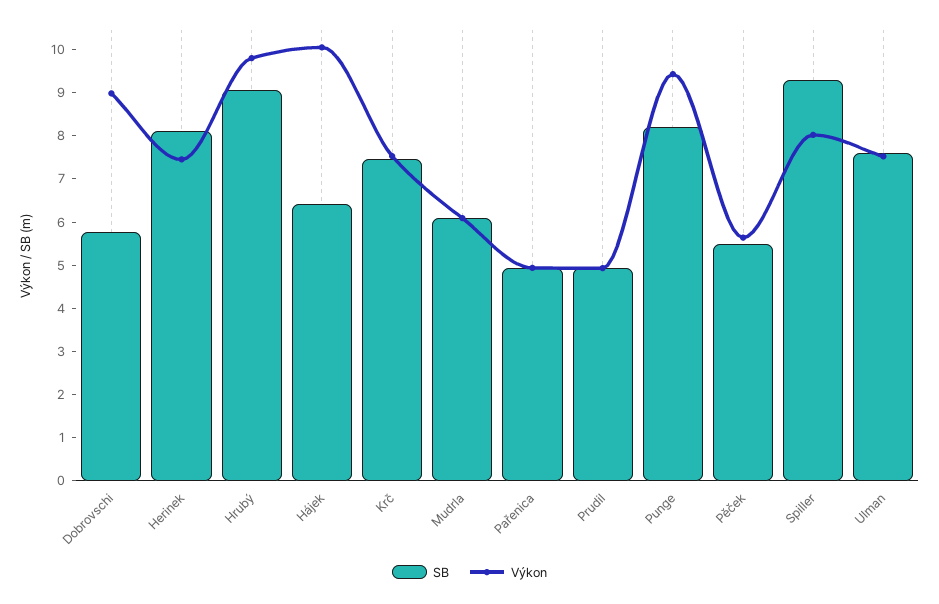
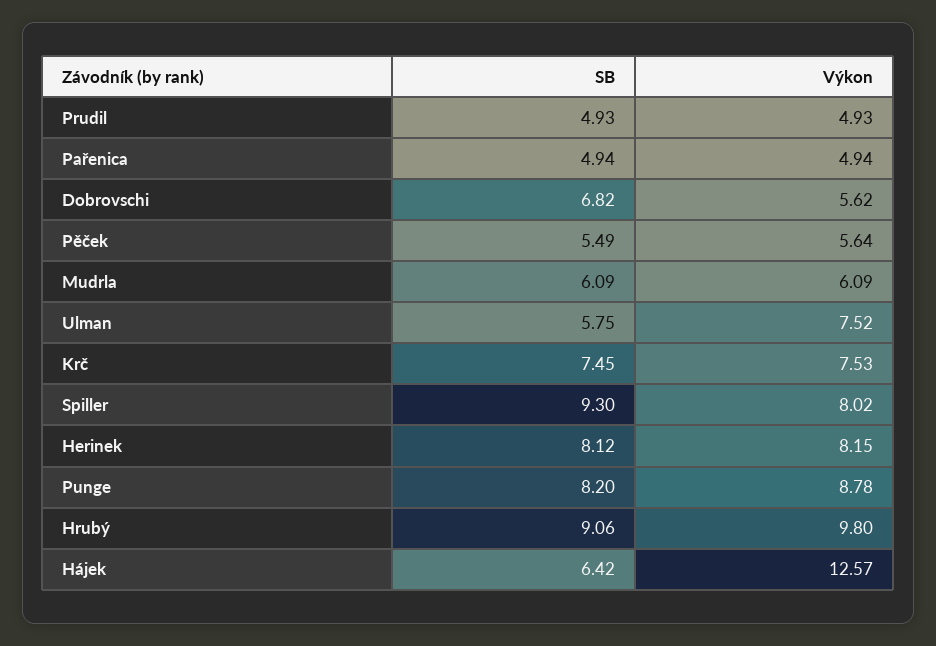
  {
    "SB": {
-     "Dobrovschi": 5.8,
+     "Dobrovschi": 6.82,
      "Herinek": 8.12,
      "Hrubý": 9.06,
      "Hájek": 6.42,
      "Krč": 7.45,
      "Mudrla": 6.09,
      "Pařenica": 4.94,
      "Prudil": 4.93,
      "Punge": 8.2,
      "Pěček": 5.49,
      "Spiller": 9.3,
-     "Ulman": 7.6
+     "Ulman": 5.75
    },
    "Výkon": {
-     "Dobrovschi": 9,
+     "Dobrovschi": 5.62,
-     "Herinek": 7.4,
+     "Herinek": 8.15,
      "Hrubý": 9.8,
-     "Hájek": 10,
+     "Hájek": 12.57,
      "Krč": 7.53,
      "Mudrla": 6.09,
      "Pařenica": 4.94,
      "Prudil": 4.93,
-     "Punge": 9.4,
+     "Punge": 8.78,
      "Pěček": 5.64,
      "Spiller": 8.02,
      "Ulman": 7.52
    }
  }

